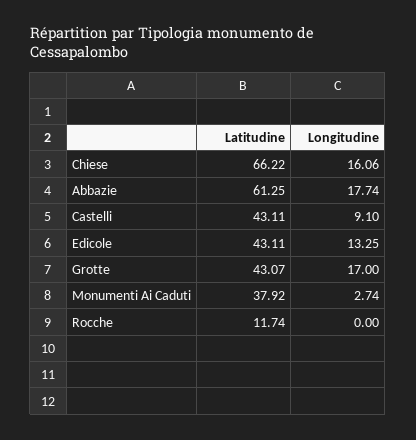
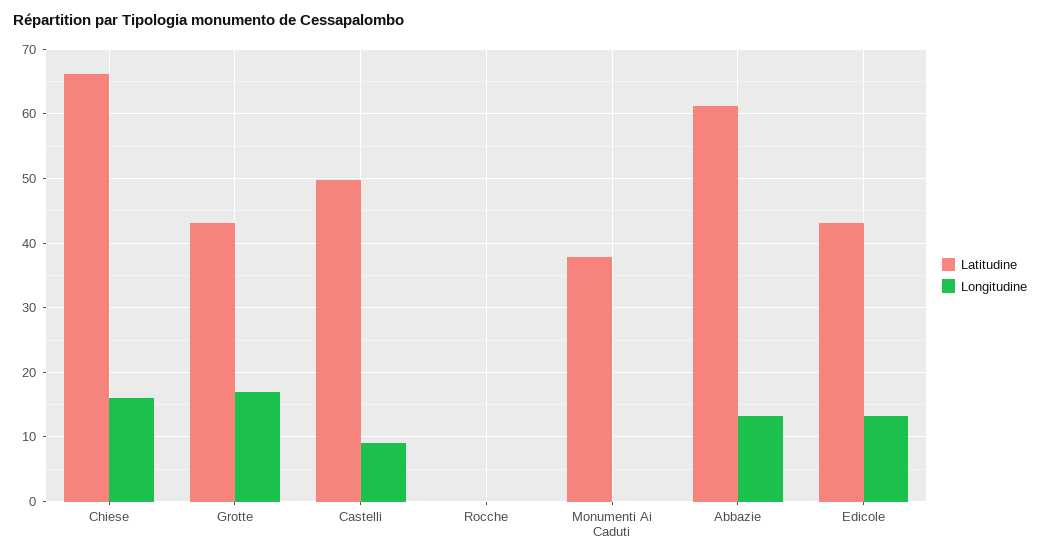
  {
    "Latitudine": {
      "Chiese": 66.22,
      "Abbazie": 61.25,
-     "Castelli": 43.11,
+     "Castelli": 50,
      "Edicole": 43.11,
      "Grotte": 43.07,
      "Monumenti Ai Caduti": 37.92,
-     "Rocche": 11.74
+     "Rocche": 0
    },
    "Longitudine": {
      "Chiese": 16.06,
-     "Abbazie": 17.74,
+     "Abbazie": 13,
      "Castelli": 9.1,
      "Edicole": 13.25,
      "Grotte": 17,
-     "Monumenti Ai Caduti": 2.74,
+     "Monumenti Ai Caduti": 0,
      "Rocche": 0
    }
  }

